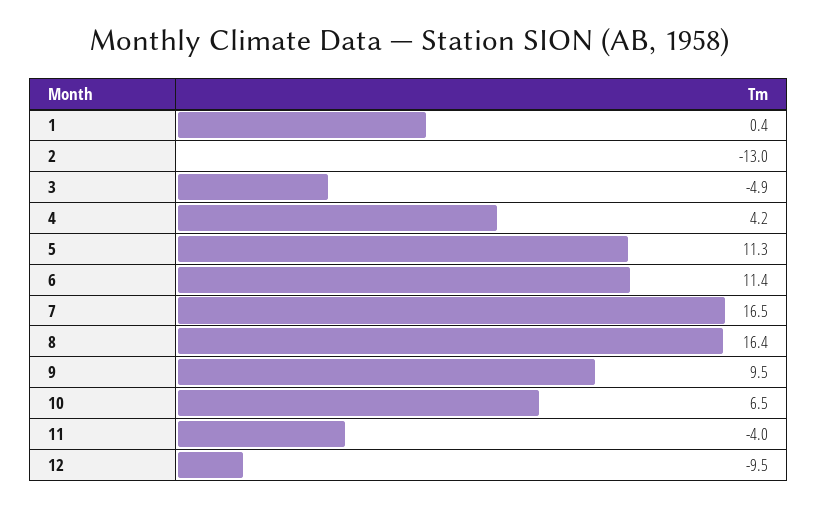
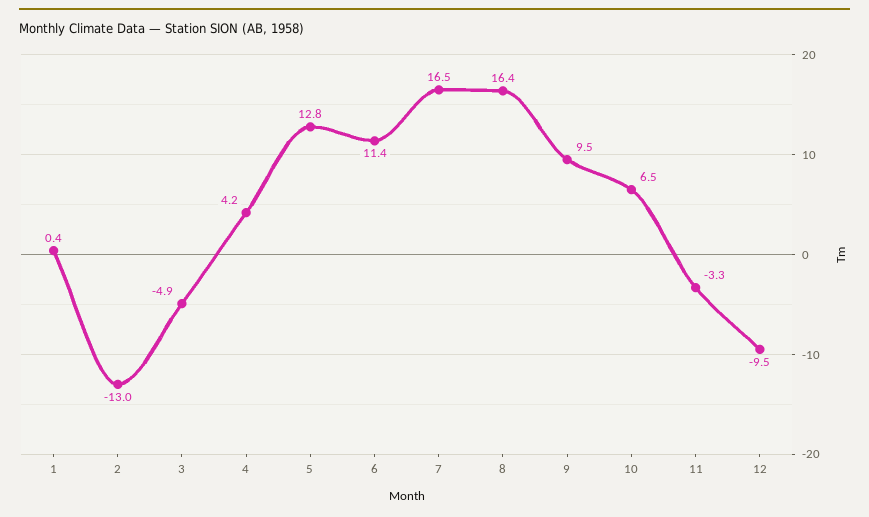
  {
    "1": 0.4,
    "2": -13,
    "3": -4.9,
    "4": 4.2,
-   "5": 11.3,
+   "5": 12.8,
    "6": 11.4,
    "7": 16.5,
    "8": 16.4,
    "9": 9.5,
    "10": 6.5,
-   "11": -4,
+   "11": -3.3,
    "12": -9.5
  }

